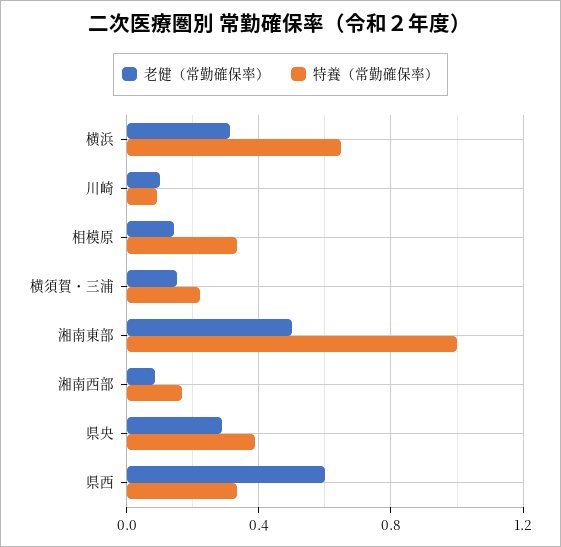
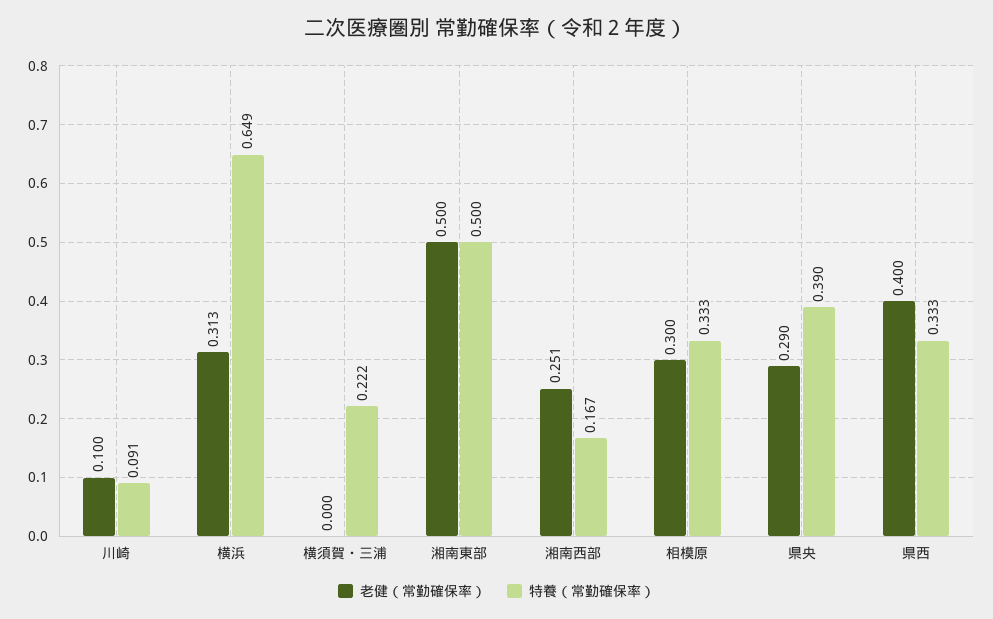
  {
    "老健（常勤確保率）": {
      "横浜": 0.313,
      "川崎": 0.1,
-     "相模原": 0.15,
+     "相模原": 0.3,
-     "横須賀・三浦": 0.15,
+     "横須賀・三浦": 0,
      "湘南東部": 0.5,
-     "湘南西部": 0.1,
+     "湘南西部": 0.251,
      "県央": 0.29,
-     "県西": 0.6
+     "県西": 0.4
    },
    "特養（常勤確保率）": {
      "横浜": 0.649,
      "川崎": 0.091,
      "相模原": 0.333,
      "横須賀・三浦": 0.222,
-     "湘南東部": 1,
+     "湘南東部": 0.5,
      "湘南西部": 0.167,
      "県央": 0.39,
      "県西": 0.333
    }
  }

